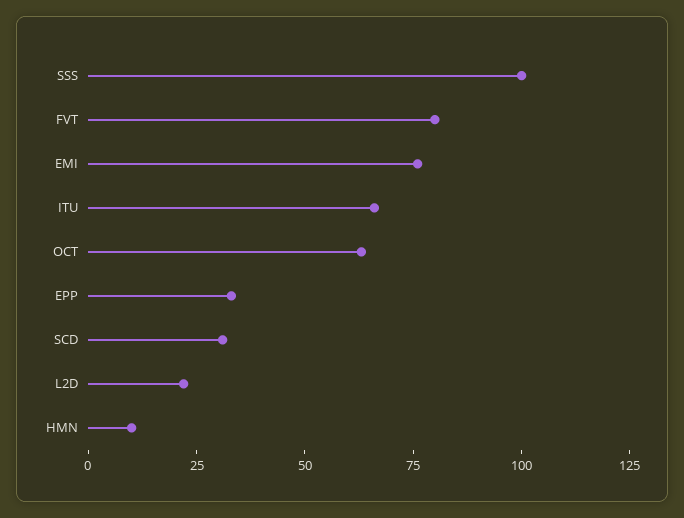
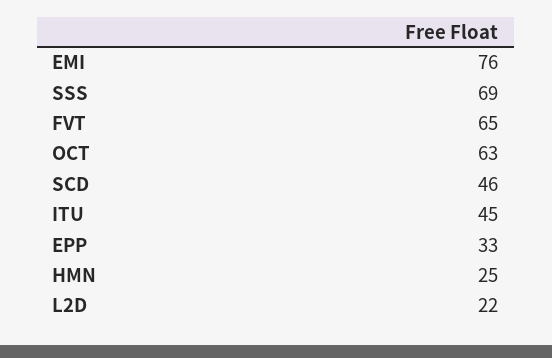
  {
-   "SSS": 100,
+   "SSS": 69,
-   "FVT": 80,
+   "FVT": 65,
    "EMI": 76,
-   "ITU": 65,
+   "ITU": 45,
    "OCT": 63,
    "EPP": 33,
-   "SCD": 30,
+   "SCD": 46,
    "L2D": 22,
-   "HMN": 10
+   "HMN": 25
  }

